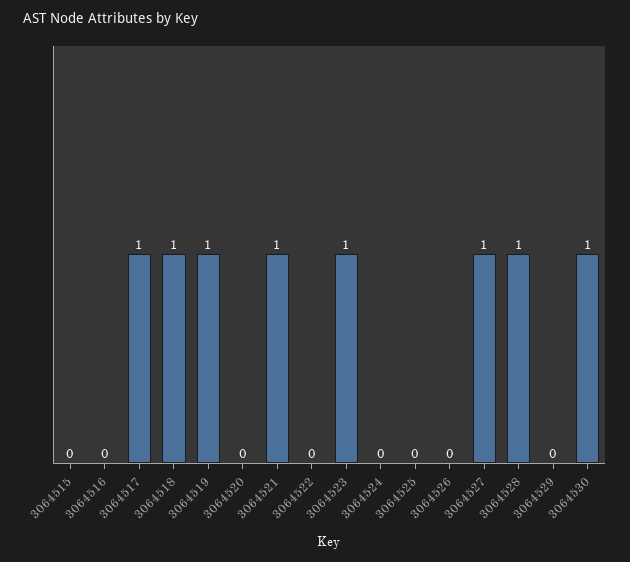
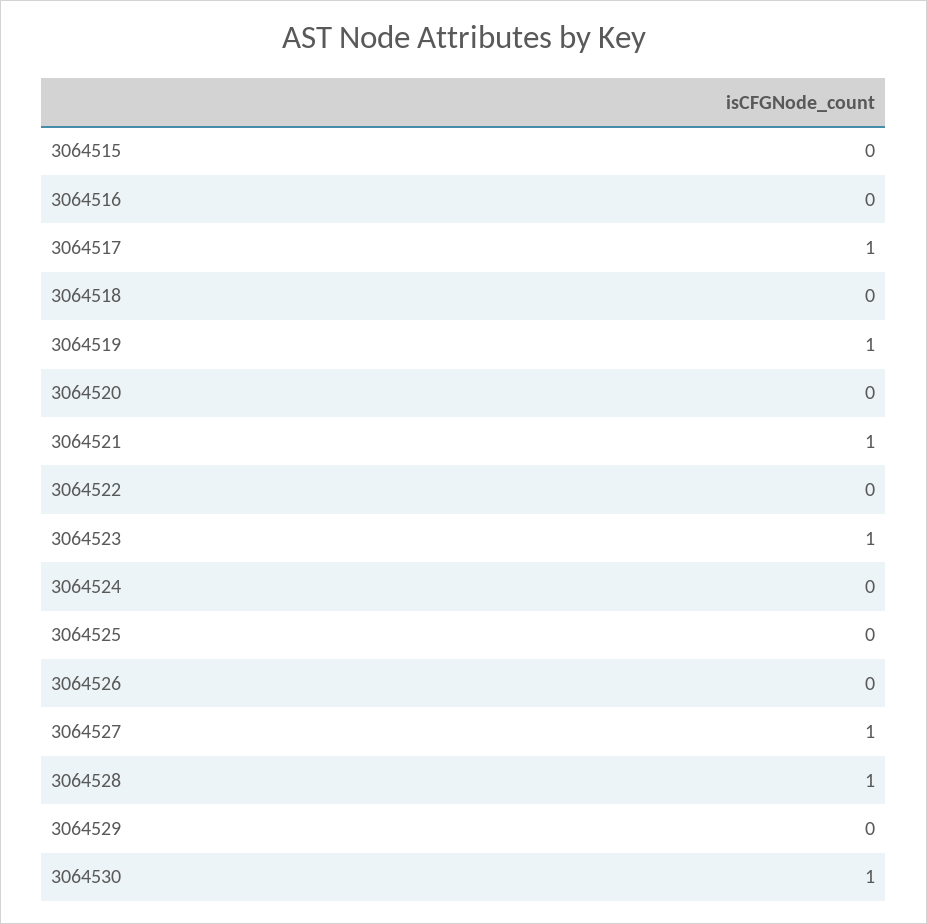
  {
    "3064515": 0,
    "3064516": 0,
    "3064517": 1,
-   "3064518": 1,
+   "3064518": 0,
    "3064519": 1,
    "3064520": 0,
    "3064521": 1,
    "3064522": 0,
    "3064523": 1,
    "3064524": 0,
    "3064525": 0,
    "3064526": 0,
    "3064527": 1,
    "3064528": 1,
    "3064529": 0,
    "3064530": 1
  }

